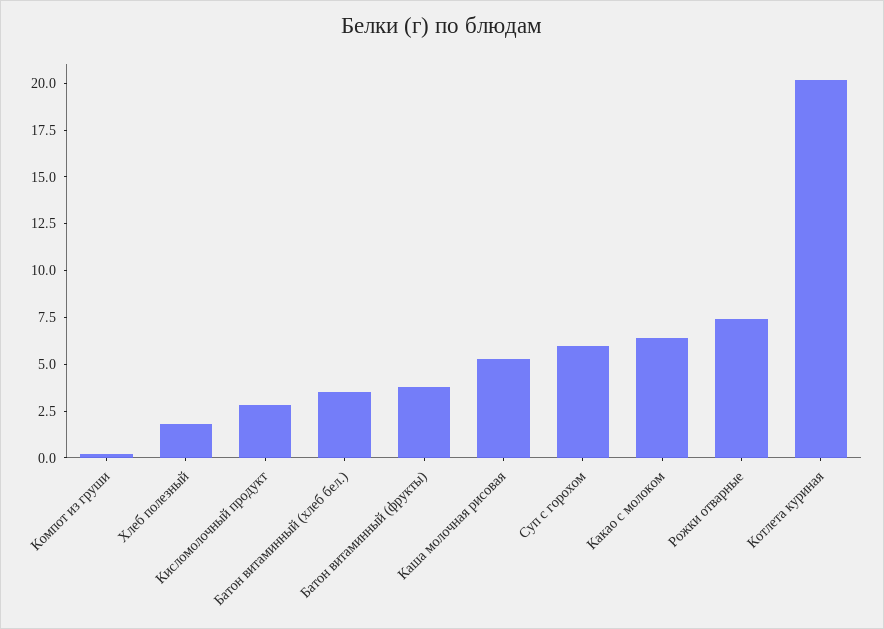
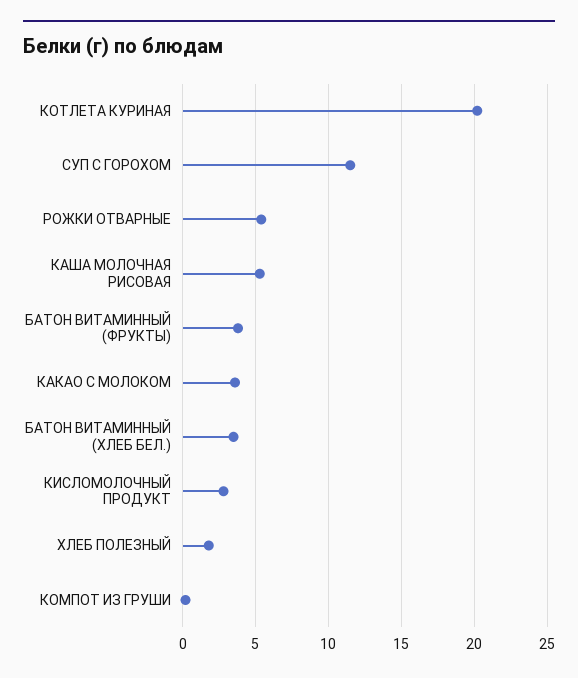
  {
    "Компот из груши": 0,
    "Хлеб полезный": 2,
    "Кисломолочный продукт": 3,
    "Батон витаминный (хлеб бел.)": 3.5,
    "Батон витаминный (фрукты)": 4,
    "Каша молочная рисовая": 5.5,
-   "Суп с горохом": 6,
+   "Суп с горохом": 11.5,
-   "Какао с молоком": 6.5,
+   "Какао с молоком": 3.5,
-   "Рожки отварные": 7.5,
+   "Рожки отварные": 5.5,
    "Котлета куриная": 20
  }

